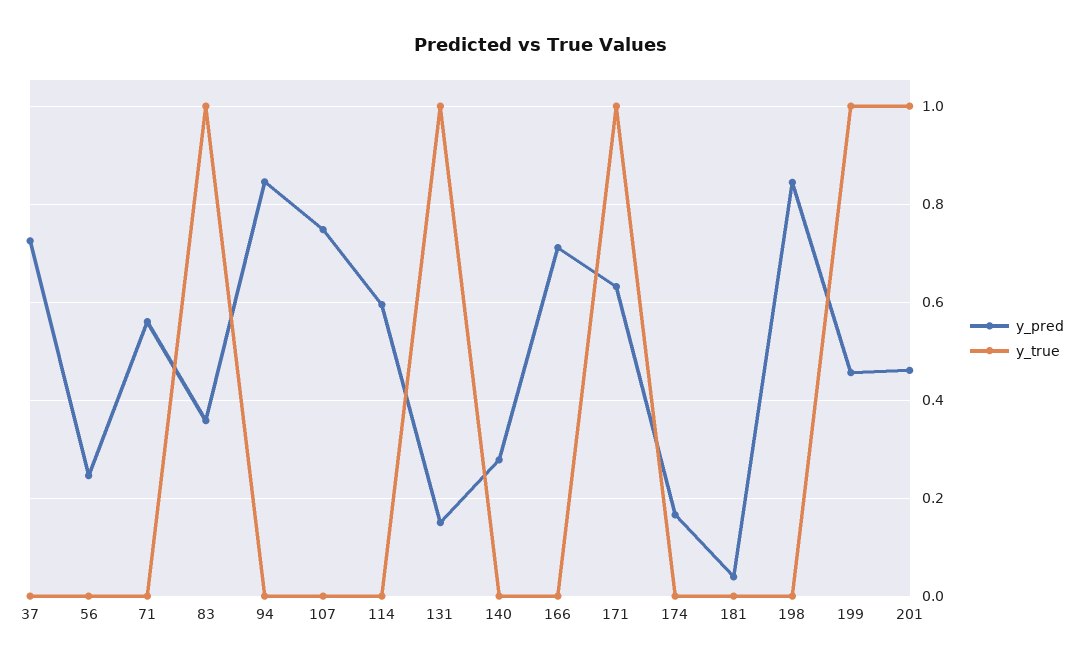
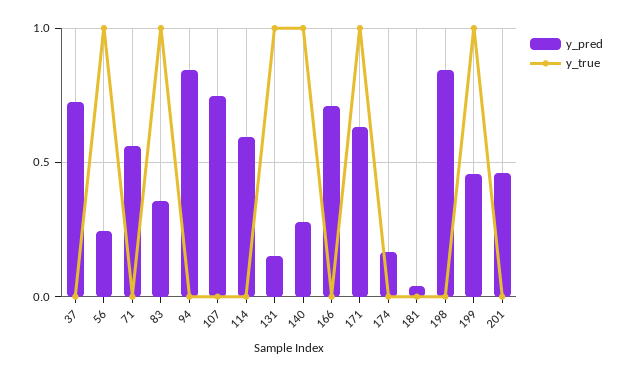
  {
    "y_pred": {
      "37": 0.72,
      "56": 0.24,
      "71": 0.56,
      "83": 0.36,
      "94": 0.84,
      "107": 0.74,
      "114": 0.6,
      "131": 0.16,
      "140": 0.28,
      "166": 0.72,
      "171": 0.64,
      "174": 0.16,
      "181": 0.04,
      "198": 0.84,
      "199": 0.46,
      "201": 0.46
    },
    "y_true": {
      "37": 0,
-     "56": 0,
+     "56": 1,
      "71": 0,
      "83": 1,
      "94": 0,
      "107": 0,
      "114": 0,
      "131": 1,
-     "140": 0,
+     "140": 1,
      "166": 0,
      "171": 1,
      "174": 0,
      "181": 0,
      "198": 0,
      "199": 1,
-     "201": 1
+     "201": 0
    }
  }

